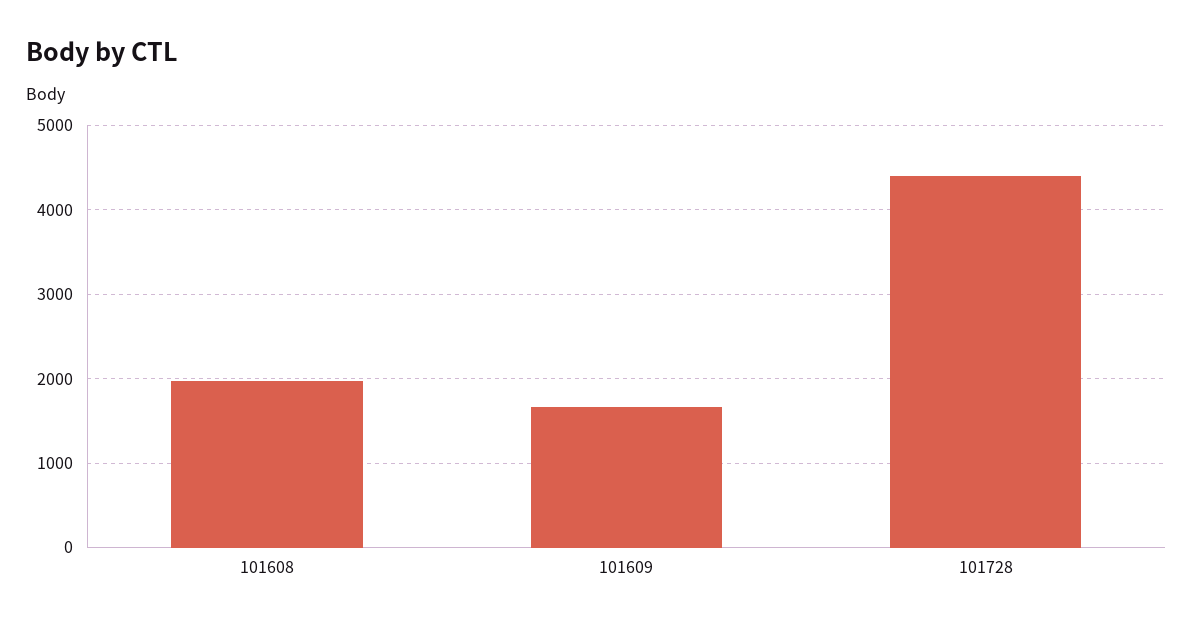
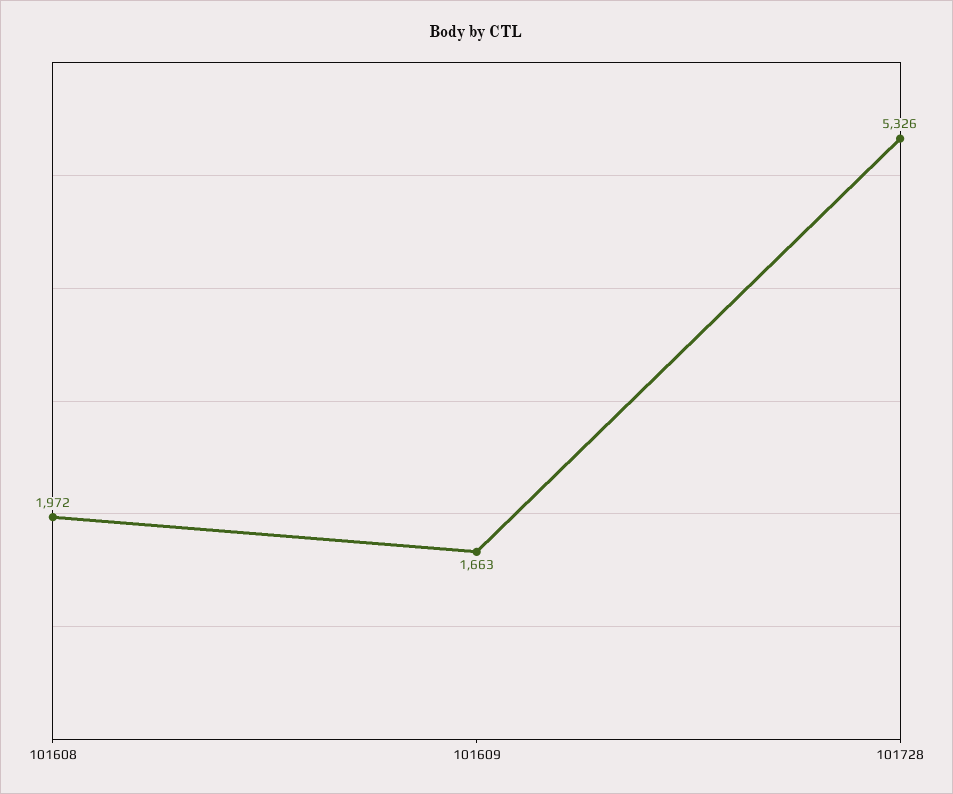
  {
    "101608": 1972,
    "101609": 1663,
-   "101728": 4400
+   "101728": 5326
  }

